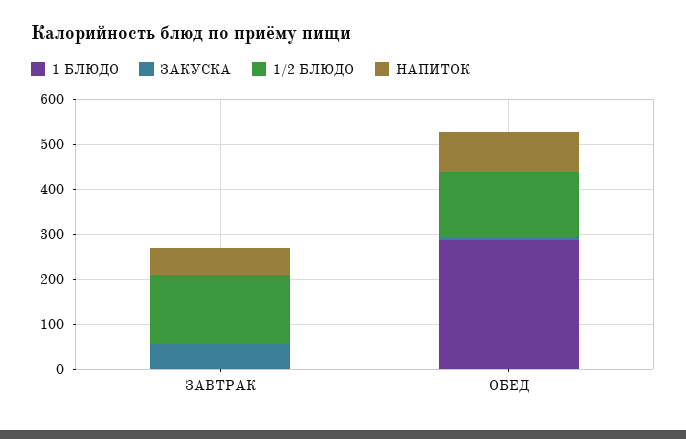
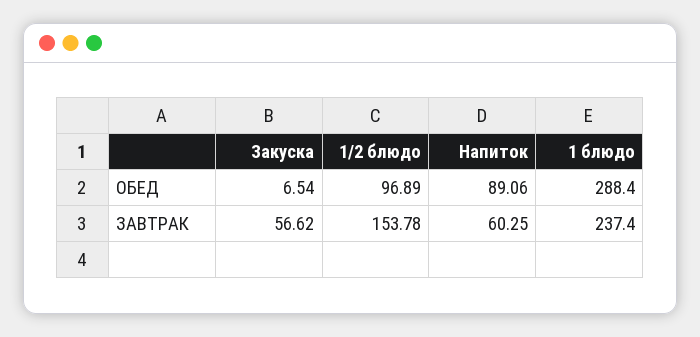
  {
    "1 БЛЮДО": {
-     "ЗАВТРАК": 0,
+     "ЗАВТРАК": 237.4,
      "ОБЕД": 288.4
    },
    "ЗАКУСКА": {
      "ЗАВТРАК": 56.62,
      "ОБЕД": 6.54
    },
    "1/2 БЛЮДО": {
      "ЗАВТРАК": 153.78,
-     "ОБЕД": 140
+     "ОБЕД": 96.89
    },
    "НАПИТОК": {
      "ЗАВТРАК": 60.25,
      "ОБЕД": 89.06
    }
  }

